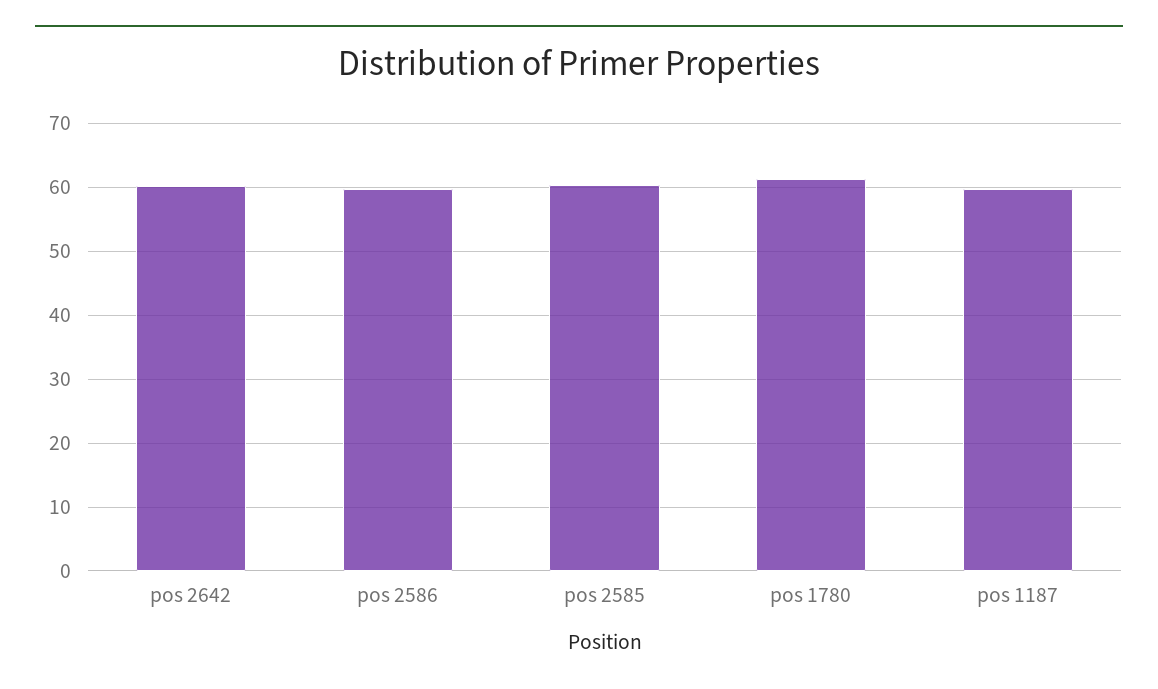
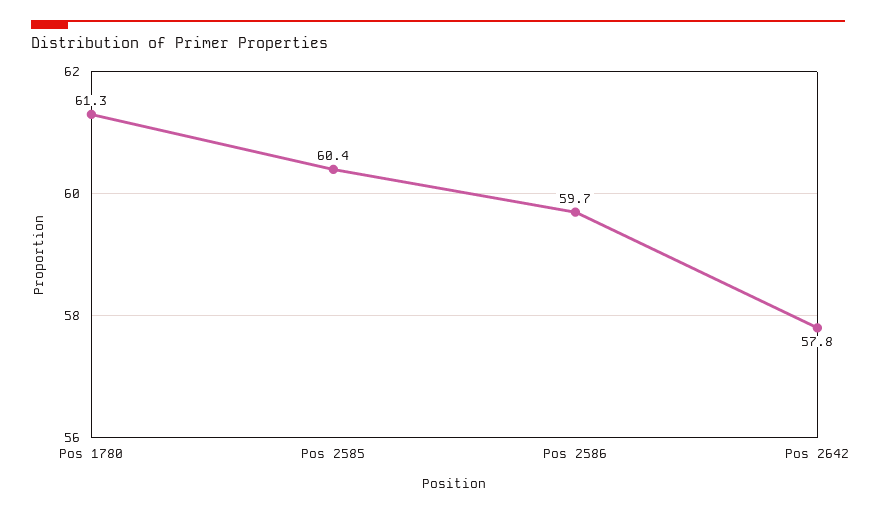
  {
-   "pos 2642": 60,
+   "pos 2642": 57.8,
    "pos 2586": 59.7,
    "pos 2585": 60.4,
-   "pos 1780": 61.3,
+   "pos 1780": 61.3
-   "pos 1187": 60
  }

